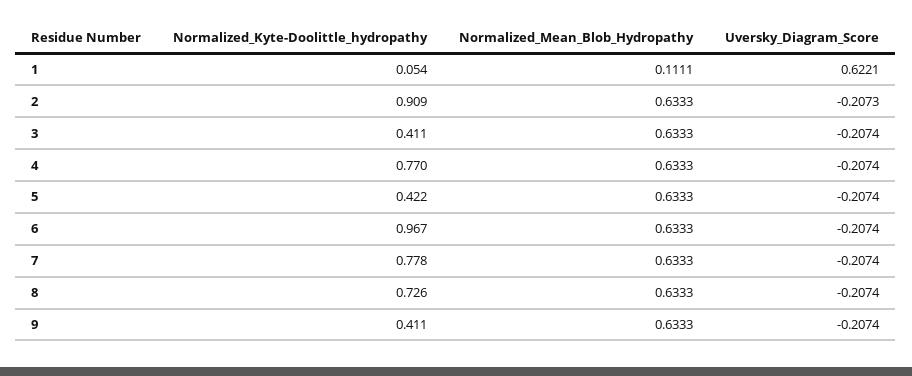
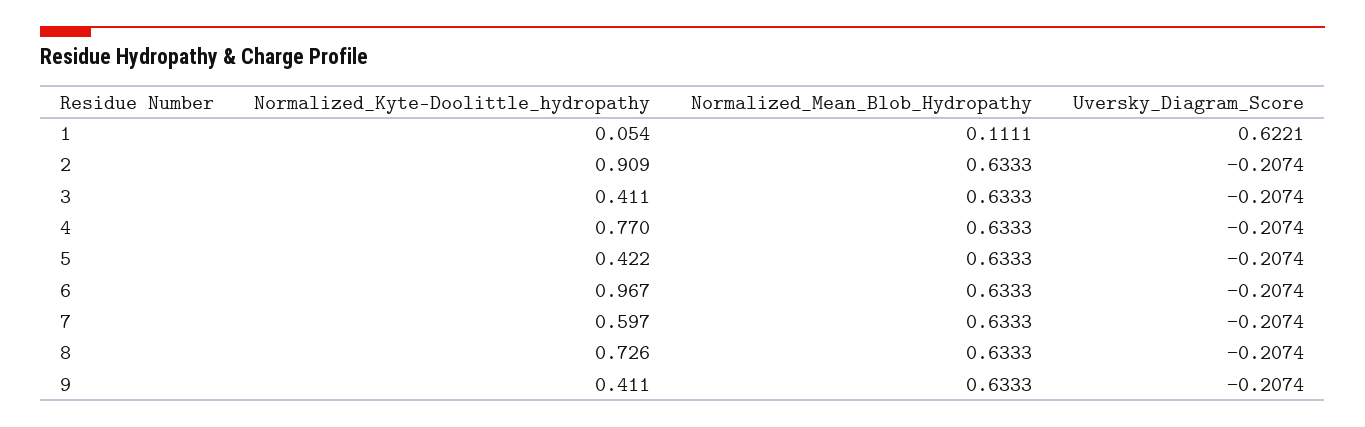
  {
    "Normalized_Kyte-Doolittle_hydropathy": {
      "1": 0.054,
      "2": 0.909,
      "3": 0.411,
      "4": 0.77,
      "5": 0.422,
      "6": 0.967,
-     "7": 0.778,
+     "7": 0.597,
      "8": 0.726,
      "9": 0.411
    },
    "Normalized_Mean_Blob_Hydropathy": {
      "1": 0.1111,
      "2": 0.6333,
      "3": 0.6333,
      "4": 0.6333,
      "5": 0.6333,
      "6": 0.6333,
      "7": 0.6333,
      "8": 0.6333,
      "9": 0.6333
    },
    "Uversky_Diagram_Score": {
      "1": 0.6221,
-     "2": -0.2073,
+     "2": -0.2074,
      "3": -0.2074,
      "4": -0.2074,
      "5": -0.2074,
      "6": -0.2074,
      "7": -0.2074,
      "8": -0.2074,
      "9": -0.2074
    }
  }

